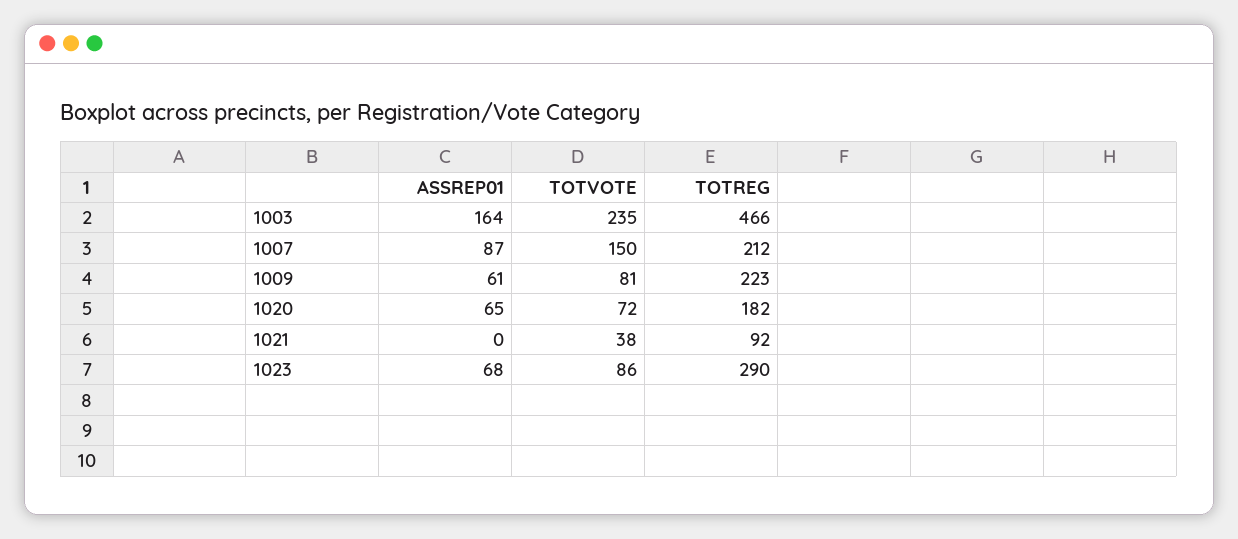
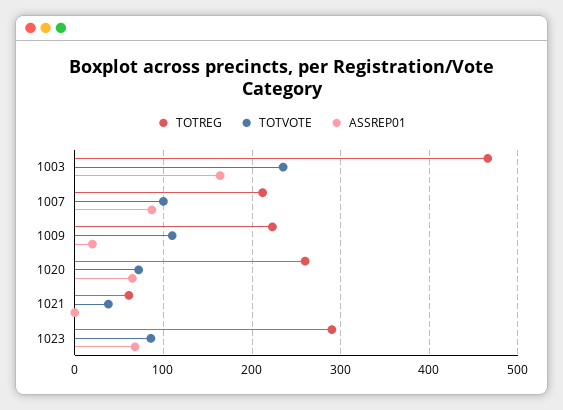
  {
    "ASSREP01": {
      "1003": 164,
      "1007": 87,
-     "1009": 61,
+     "1009": 20,
      "1020": 65,
      "1021": 0,
      "1023": 68
    },
    "TOTVOTE": {
      "1003": 235,
-     "1007": 150,
+     "1007": 100,
-     "1009": 81,
+     "1009": 110,
      "1020": 72,
      "1021": 38,
      "1023": 86
    },
    "TOTREG": {
      "1003": 466,
      "1007": 212,
      "1009": 223,
-     "1020": 182,
+     "1020": 260,
-     "1021": 92,
+     "1021": 60,
      "1023": 290
    }
  }

